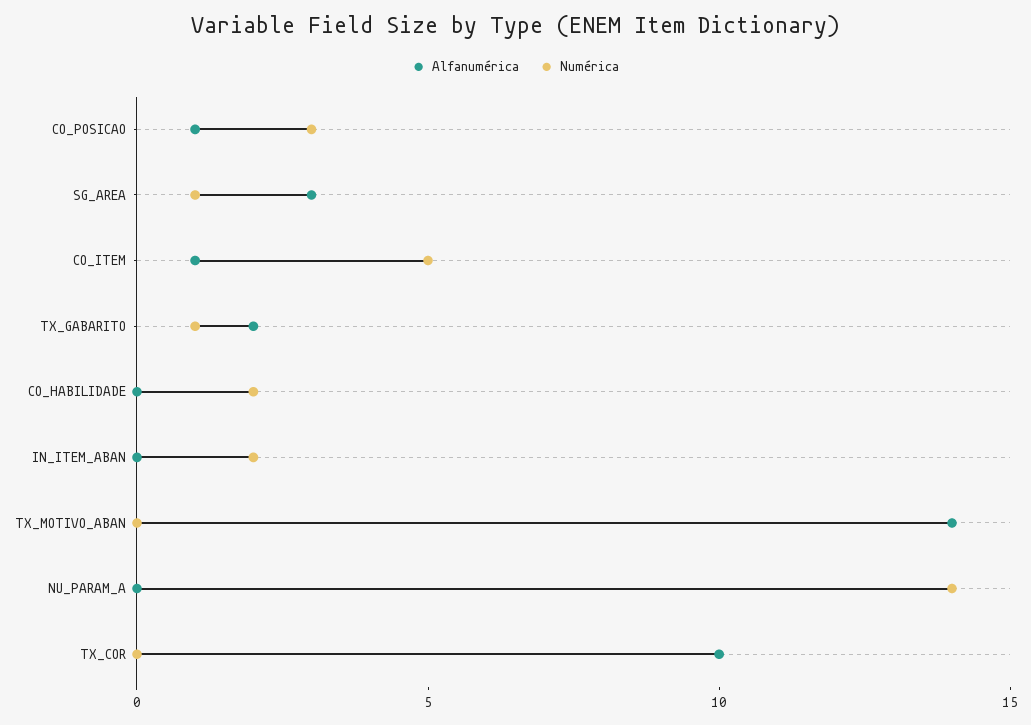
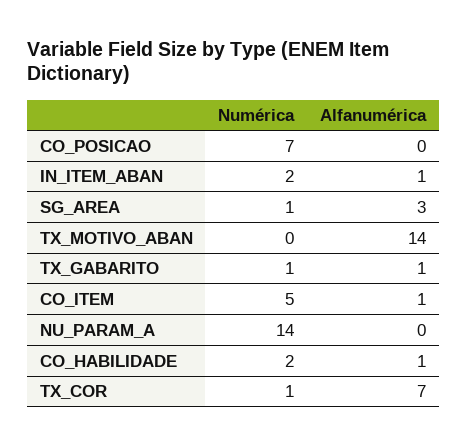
  {
    "Alfanumérica": {
-     "CO_POSICAO": 1,
+     "CO_POSICAO": 0,
      "SG_AREA": 3,
      "CO_ITEM": 1,
-     "TX_GABARITO": 2,
+     "TX_GABARITO": 1,
-     "CO_HABILIDADE": 0,
+     "CO_HABILIDADE": 1,
-     "IN_ITEM_ABAN": 0,
+     "IN_ITEM_ABAN": 1,
      "TX_MOTIVO_ABAN": 14,
      "NU_PARAM_A": 0,
-     "TX_COR": 10
+     "TX_COR": 7
    },
    "Numérica": {
-     "CO_POSICAO": 3,
+     "CO_POSICAO": 7,
      "SG_AREA": 1,
      "CO_ITEM": 5,
      "TX_GABARITO": 1,
      "CO_HABILIDADE": 2,
      "IN_ITEM_ABAN": 2,
      "TX_MOTIVO_ABAN": 0,
      "NU_PARAM_A": 14,
-     "TX_COR": 0
+     "TX_COR": 1
    }
  }

